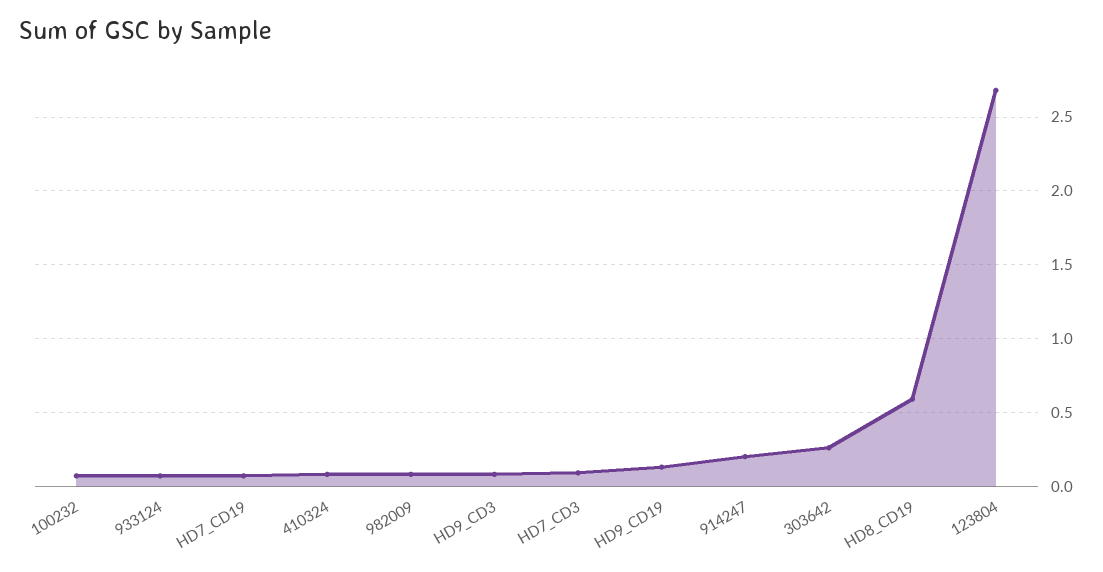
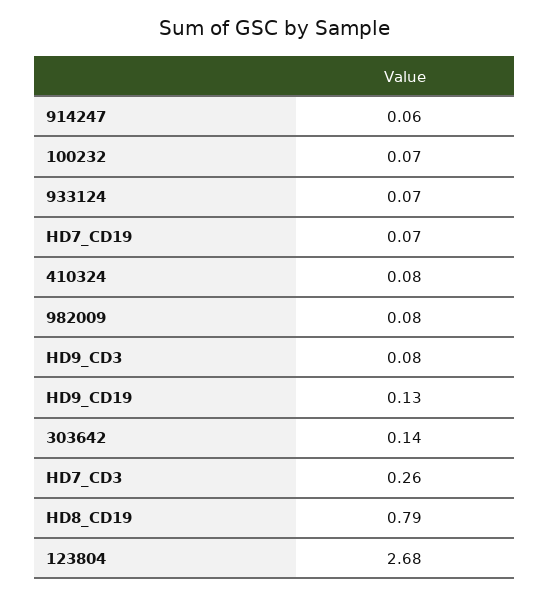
  {
    "100232": 0.07,
    "933124": 0.07,
    "HD7_CD19": 0.07,
    "410324": 0.08,
    "982009": 0.08,
    "HD9_CD3": 0.08,
-   "HD7_CD3": 0.1,
+   "HD7_CD3": 0.26,
    "HD9_CD19": 0.13,
-   "914247": 0.2,
+   "914247": 0.06,
-   "303642": 0.25,
+   "303642": 0.14,
-   "HD8_CD19": 0.6,
+   "HD8_CD19": 0.79,
    "123804": 2.68
  }

